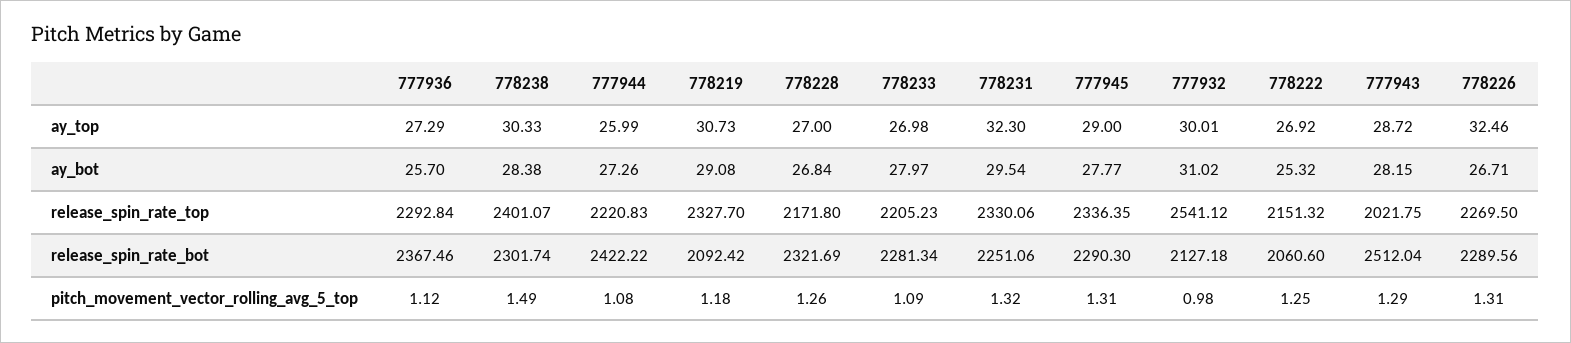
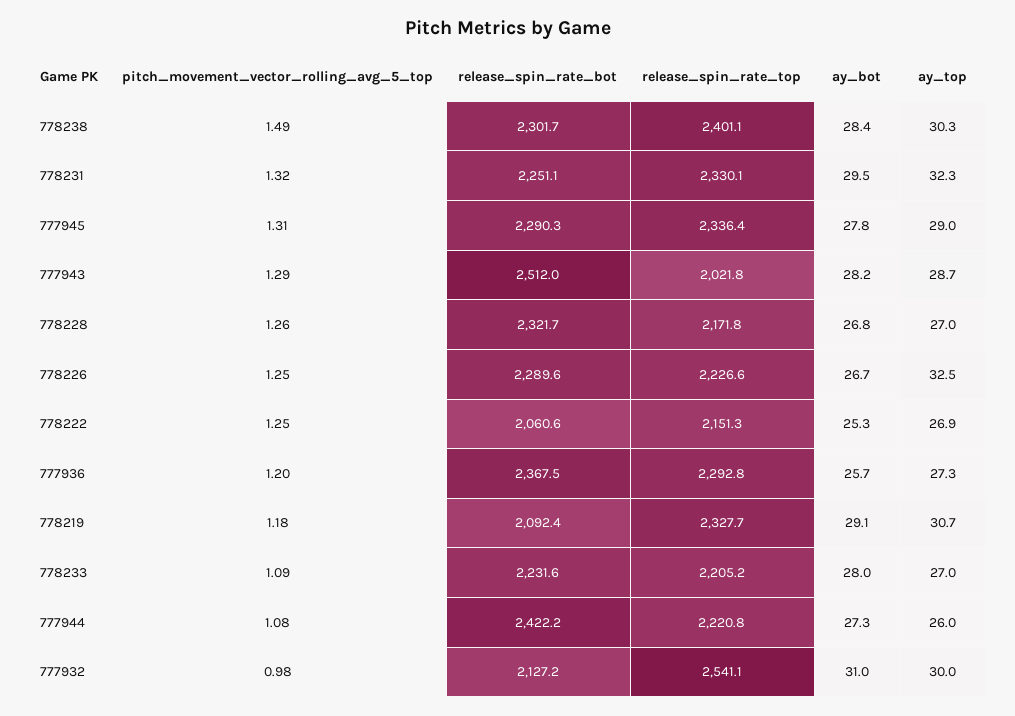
  {
    "777936": {
      "ay_top": 27.29,
      "ay_bot": 25.7,
      "release_spin_rate_top": 2292.84,
      "release_spin_rate_bot": 2367.46,
-     "pitch_movement_vector_rolling_avg_5_top": 1.12
+     "pitch_movement_vector_rolling_avg_5_top": 1.2
    },
    "778238": {
      "ay_top": 30.33,
      "ay_bot": 28.38,
      "release_spin_rate_top": 2401.07,
      "release_spin_rate_bot": 2301.74,
      "pitch_movement_vector_rolling_avg_5_top": 1.49
    },
    "777944": {
      "ay_top": 25.99,
      "ay_bot": 27.26,
      "release_spin_rate_top": 2220.83,
      "release_spin_rate_bot": 2422.22,
      "pitch_movement_vector_rolling_avg_5_top": 1.08
    },
    "778219": {
      "ay_top": 30.73,
      "ay_bot": 29.08,
      "release_spin_rate_top": 2327.7,
      "release_spin_rate_bot": 2092.42,
      "pitch_movement_vector_rolling_avg_5_top": 1.18
    },
    "778228": {
      "ay_top": 27,
      "ay_bot": 26.84,
      "release_spin_rate_top": 2171.8,
      "release_spin_rate_bot": 2321.69,
      "pitch_movement_vector_rolling_avg_5_top": 1.26
    },
    "778233": {
      "ay_top": 26.98,
      "ay_bot": 27.97,
      "release_spin_rate_top": 2205.23,
-     "release_spin_rate_bot": 2281.34,
+     "release_spin_rate_bot": 2231.6,
      "pitch_movement_vector_rolling_avg_5_top": 1.09
    },
    "778231": {
      "ay_top": 32.3,
      "ay_bot": 29.54,
      "release_spin_rate_top": 2330.06,
      "release_spin_rate_bot": 2251.06,
      "pitch_movement_vector_rolling_avg_5_top": 1.32
    },
    "777945": {
      "ay_top": 29,
      "ay_bot": 27.77,
      "release_spin_rate_top": 2336.35,
      "release_spin_rate_bot": 2290.3,
      "pitch_movement_vector_rolling_avg_5_top": 1.31
    },
    "777932": {
      "ay_top": 30.01,
      "ay_bot": 31.02,
      "release_spin_rate_top": 2541.12,
      "release_spin_rate_bot": 2127.18,
      "pitch_movement_vector_rolling_avg_5_top": 0.98
    },
    "778222": {
      "ay_top": 26.92,
      "ay_bot": 25.32,
      "release_spin_rate_top": 2151.32,
      "release_spin_rate_bot": 2060.6,
      "pitch_movement_vector_rolling_avg_5_top": 1.25
    },
    "777943": {
      "ay_top": 28.72,
      "ay_bot": 28.15,
      "release_spin_rate_top": 2021.75,
      "release_spin_rate_bot": 2512.04,
      "pitch_movement_vector_rolling_avg_5_top": 1.29
    },
    "778226": {
      "ay_top": 32.46,
      "ay_bot": 26.71,
-     "release_spin_rate_top": 2269.5,
+     "release_spin_rate_top": 2226.6,
      "release_spin_rate_bot": 2289.56,
-     "pitch_movement_vector_rolling_avg_5_top": 1.31
+     "pitch_movement_vector_rolling_avg_5_top": 1.25
    }
  }

